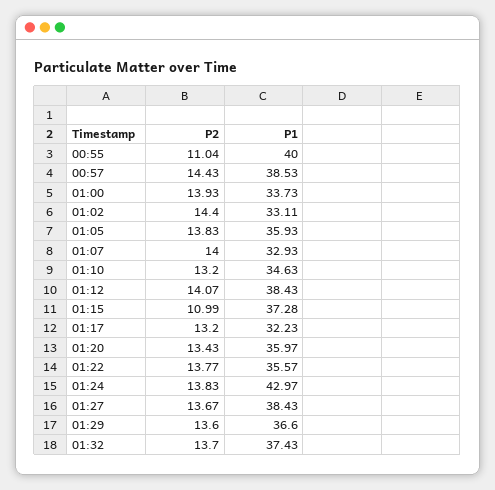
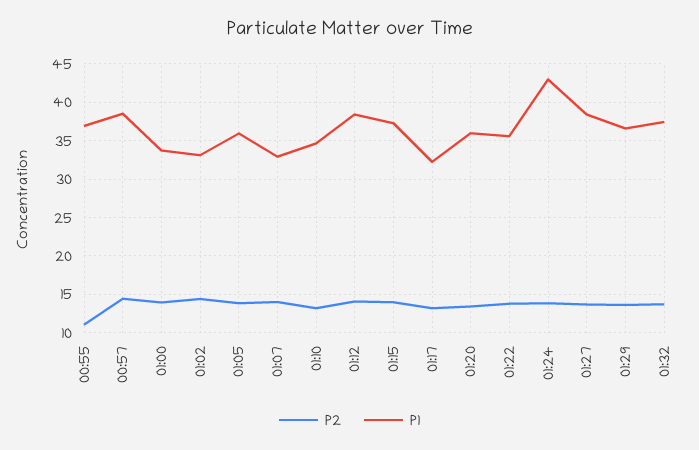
  {
    "P2": {
      "00:55": 11.04,
      "00:57": 14.43,
      "01:00": 13.93,
      "01:02": 14.4,
      "01:05": 13.83,
      "01:07": 14,
      "01:10": 13.2,
      "01:12": 14.07,
-     "01:15": 10.99,
+     "01:15": 14,
      "01:17": 13.2,
      "01:20": 13.43,
      "01:22": 13.77,
      "01:24": 13.83,
      "01:27": 13.67,
      "01:29": 13.6,
      "01:32": 13.7
    },
    "P1": {
-     "00:55": 40,
+     "00:55": 37,
      "00:57": 38.53,
      "01:00": 33.73,
      "01:02": 33.11,
      "01:05": 35.93,
      "01:07": 32.93,
      "01:10": 34.63,
      "01:12": 38.43,
      "01:15": 37.28,
      "01:17": 32.23,
      "01:20": 35.97,
      "01:22": 35.57,
      "01:24": 42.97,
      "01:27": 38.43,
      "01:29": 36.6,
      "01:32": 37.43
    }
  }

